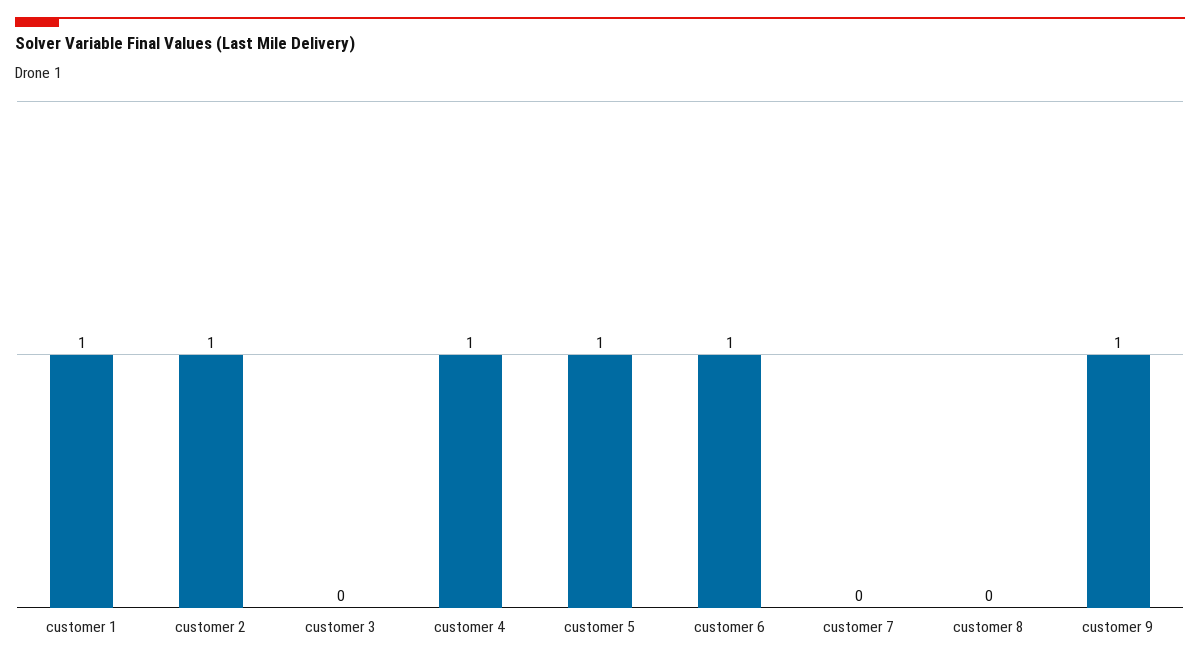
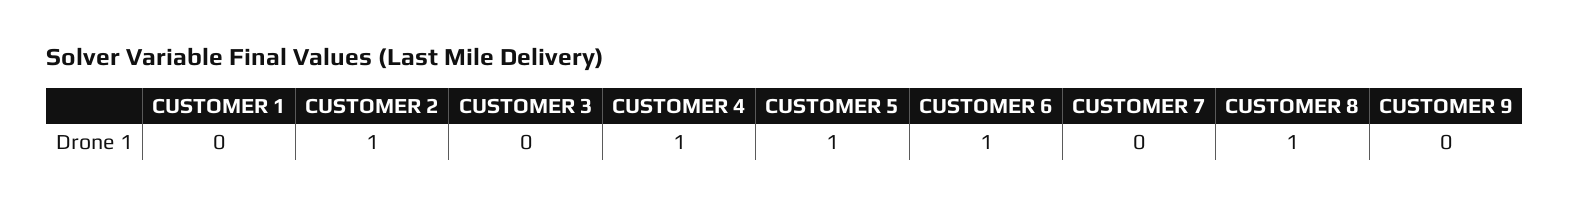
  {
-   "customer 1": 1,
+   "customer 1": 0,
    "customer 2": 1,
    "customer 3": 0,
    "customer 4": 1,
    "customer 5": 1,
    "customer 6": 1,
    "customer 7": 0,
-   "customer 8": 0,
+   "customer 8": 1,
-   "customer 9": 1
+   "customer 9": 0
  }

